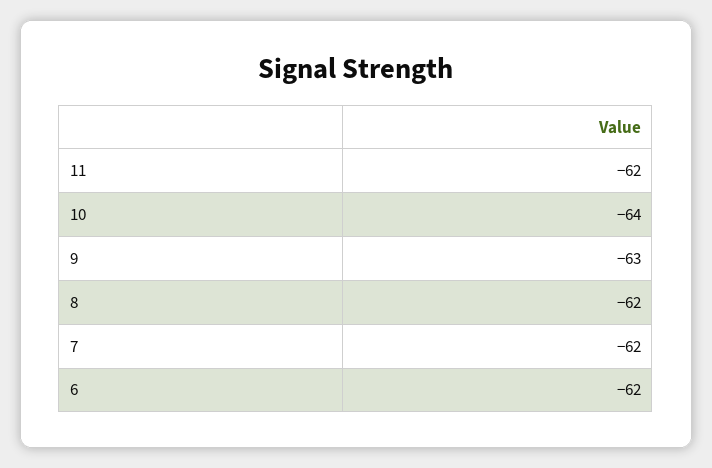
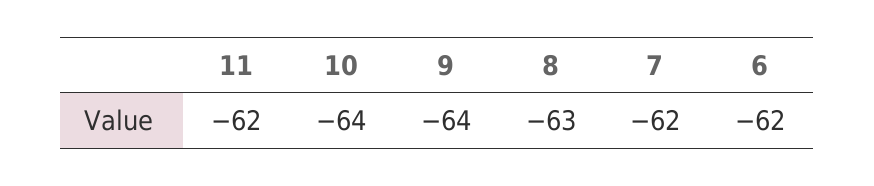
  {
    "11": -62,
    "10": -64,
-   "9": -63,
+   "9": -64,
-   "8": -62,
+   "8": -63,
    "7": -62,
    "6": -62
  }

